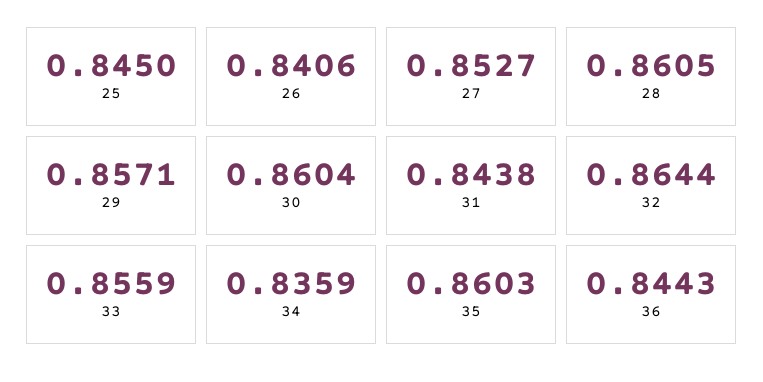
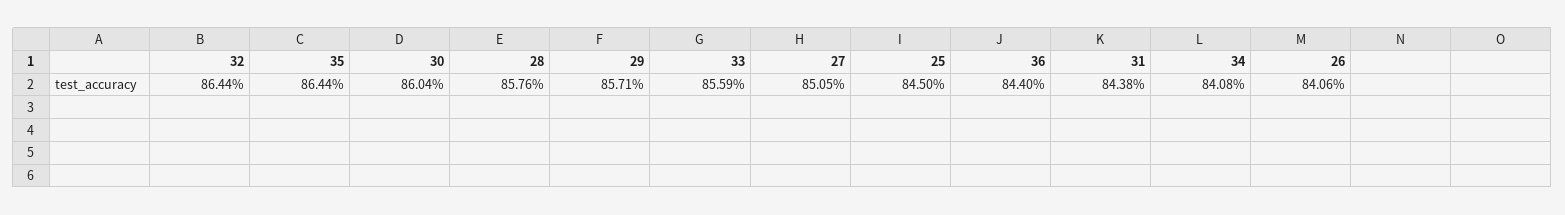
  {
    "25": 0.845,
    "26": 0.8406,
-   "27": 0.8527,
+   "27": 0.8505,
-   "28": 0.8605,
+   "28": 0.8576,
    "29": 0.8571,
    "30": 0.8604,
    "31": 0.8438,
    "32": 0.8644,
    "33": 0.8559,
-   "34": 0.8359,
+   "34": 0.8408,
-   "35": 0.8603,
+   "35": 0.8644,
-   "36": 0.8443
+   "36": 0.844
  }

